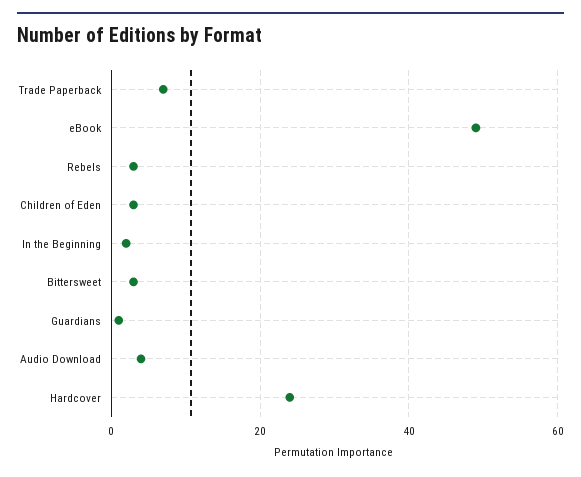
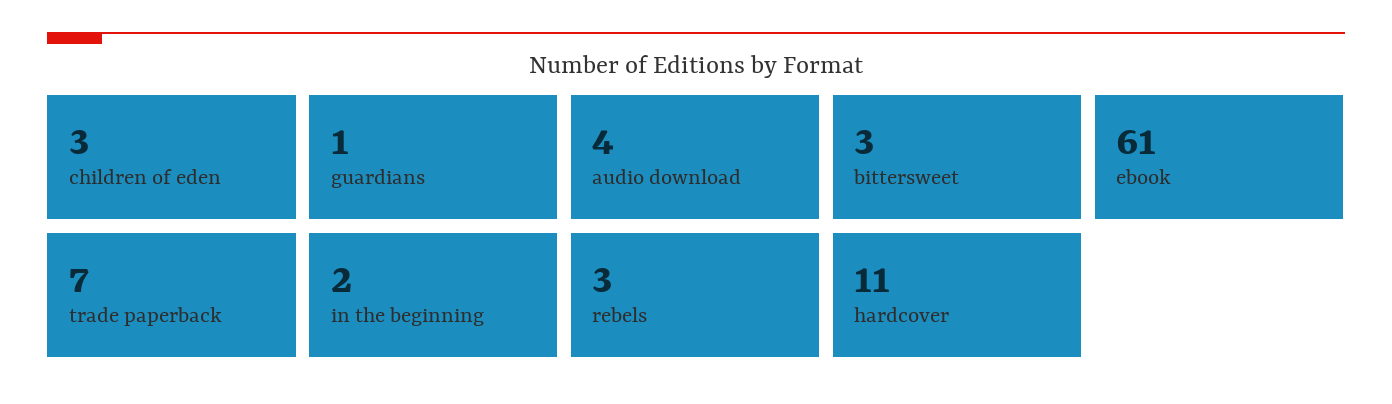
  {
    "Trade Paperback": 7,
-   "eBook": 50,
+   "eBook": 61,
    "Rebels": 3,
    "Children of Eden": 3,
    "In the Beginning": 2,
    "Bittersweet": 3,
    "Guardians": 1,
    "Audio Download": 4,
-   "Hardcover": 25
+   "Hardcover": 11
  }

